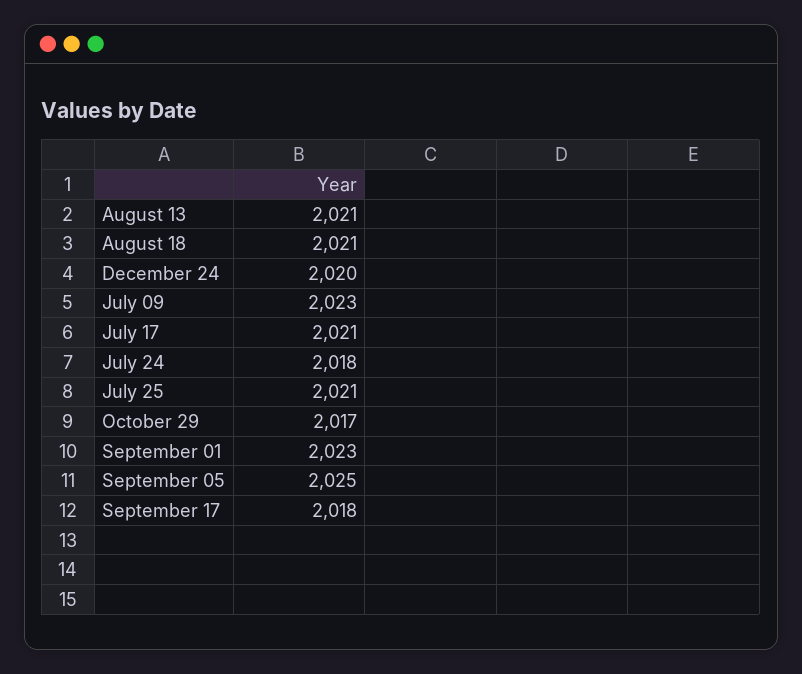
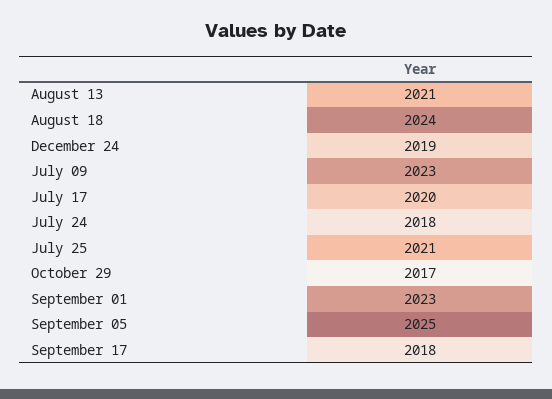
  {
    "August 13": 2021,
-   "August 18": 2021,
+   "August 18": 2024,
-   "December 24": 2020,
+   "December 24": 2019,
    "July 09": 2023,
-   "July 17": 2021,
+   "July 17": 2020,
    "July 24": 2018,
    "July 25": 2021,
    "October 29": 2017,
    "September 01": 2023,
    "September 05": 2025,
    "September 17": 2018
  }

